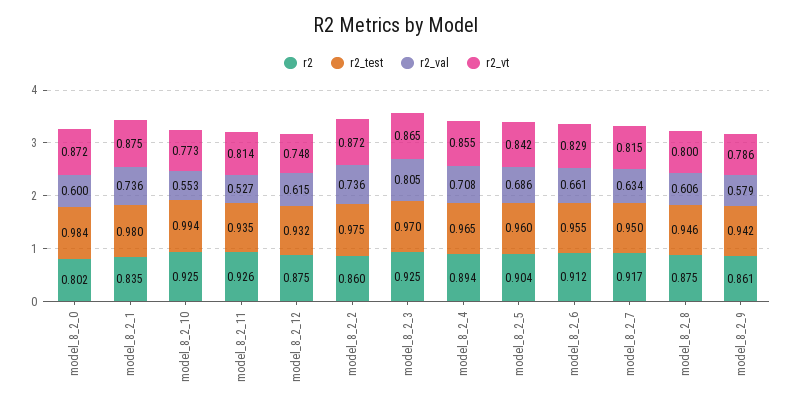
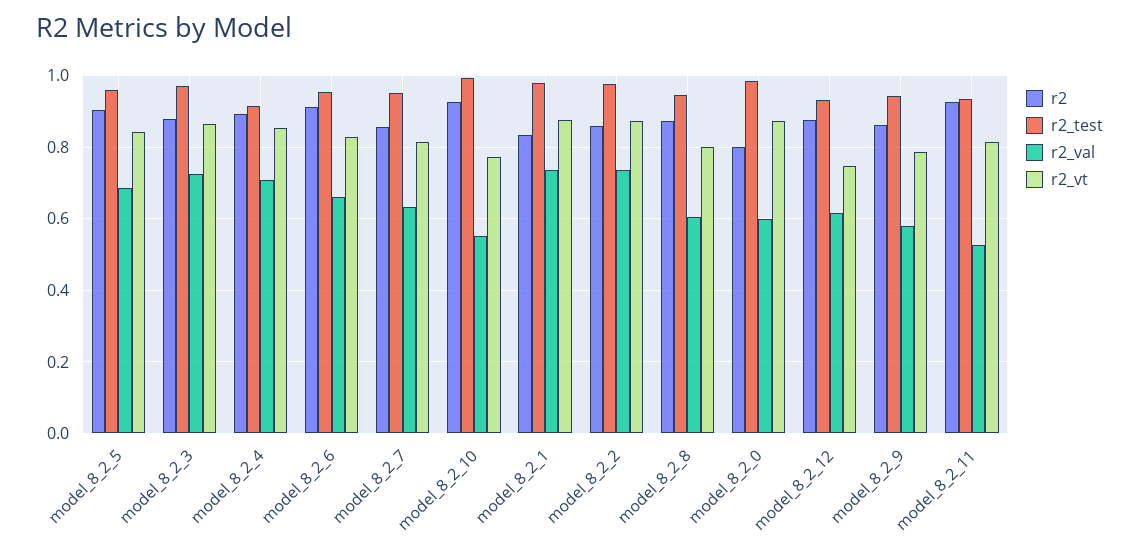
  {
    "r2": {
      "model_8_2_0": 0.802,
      "model_8_2_1": 0.835,
      "model_8_2_10": 0.925,
      "model_8_2_11": 0.926,
      "model_8_2_12": 0.875,
      "model_8_2_2": 0.86,
-     "model_8_2_3": 0.925,
+     "model_8_2_3": 0.88,
      "model_8_2_4": 0.894,
      "model_8_2_5": 0.904,
      "model_8_2_6": 0.912,
-     "model_8_2_7": 0.917,
+     "model_8_2_7": 0.86,
      "model_8_2_8": 0.875,
      "model_8_2_9": 0.861
    },
    "r2_test": {
      "model_8_2_0": 0.984,
      "model_8_2_1": 0.98,
      "model_8_2_10": 0.994,
      "model_8_2_11": 0.935,
      "model_8_2_12": 0.932,
      "model_8_2_2": 0.975,
      "model_8_2_3": 0.97,
-     "model_8_2_4": 0.965,
+     "model_8_2_4": 0.92,
      "model_8_2_5": 0.96,
      "model_8_2_6": 0.955,
      "model_8_2_7": 0.95,
      "model_8_2_8": 0.946,
      "model_8_2_9": 0.942
    },
    "r2_val": {
      "model_8_2_0": 0.6,
      "model_8_2_1": 0.736,
      "model_8_2_10": 0.553,
      "model_8_2_11": 0.527,
      "model_8_2_12": 0.615,
      "model_8_2_2": 0.736,
-     "model_8_2_3": 0.805,
+     "model_8_2_3": 0.72,
      "model_8_2_4": 0.708,
      "model_8_2_5": 0.686,
      "model_8_2_6": 0.661,
      "model_8_2_7": 0.634,
      "model_8_2_8": 0.606,
      "model_8_2_9": 0.579
    },
    "r2_vt": {
      "model_8_2_0": 0.872,
      "model_8_2_1": 0.875,
      "model_8_2_10": 0.773,
      "model_8_2_11": 0.814,
      "model_8_2_12": 0.748,
      "model_8_2_2": 0.872,
      "model_8_2_3": 0.865,
      "model_8_2_4": 0.855,
      "model_8_2_5": 0.842,
      "model_8_2_6": 0.829,
      "model_8_2_7": 0.815,
      "model_8_2_8": 0.8,
      "model_8_2_9": 0.786
    }
  }

